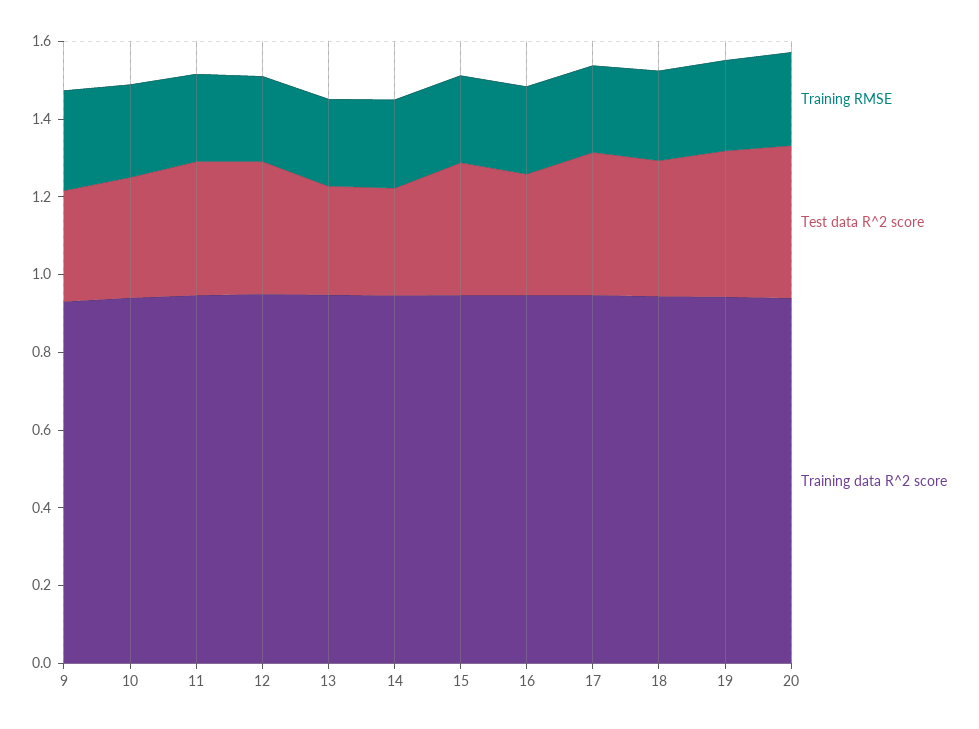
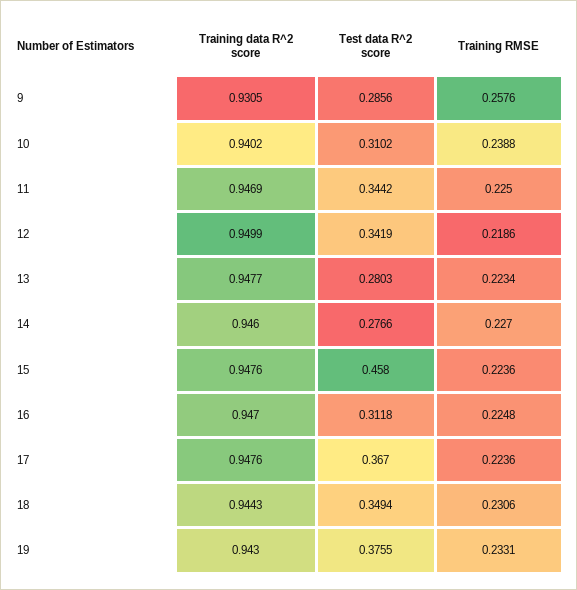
  {
    "Training RMSE": {
      "9": 0.2576,
      "10": 0.2388,
      "11": 0.225,
      "12": 0.2186,
      "13": 0.2234,
      "14": 0.227,
      "15": 0.2236,
      "16": 0.2248,
      "17": 0.2236,
      "18": 0.2306,
-     "19": 0.2331,
+     "19": 0.2331
-     "20": 0.25
    },
    "Test data R^2 score": {
      "9": 0.2856,
      "10": 0.3102,
      "11": 0.3442,
      "12": 0.3419,
      "13": 0.2803,
      "14": 0.2766,
-     "15": 0.35,
+     "15": 0.458,
      "16": 0.3118,
      "17": 0.367,
      "18": 0.3494,
-     "19": 0.3755,
+     "19": 0.3755
-     "20": 0.4
    },
    "Training data R^2 score": {
      "9": 0.9305,
      "10": 0.9402,
      "11": 0.9469,
      "12": 0.9499,
      "13": 0.9477,
      "14": 0.946,
      "15": 0.9476,
      "16": 0.947,
      "17": 0.9476,
      "18": 0.9443,
-     "19": 0.943,
+     "19": 0.943
-     "20": 0.95
    }
  }

